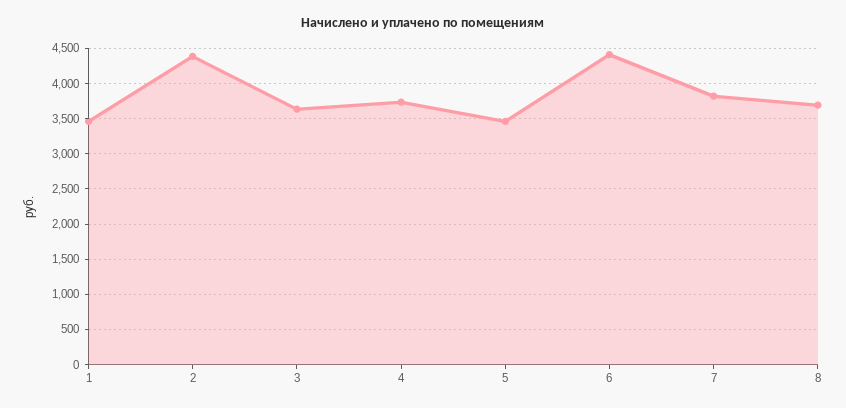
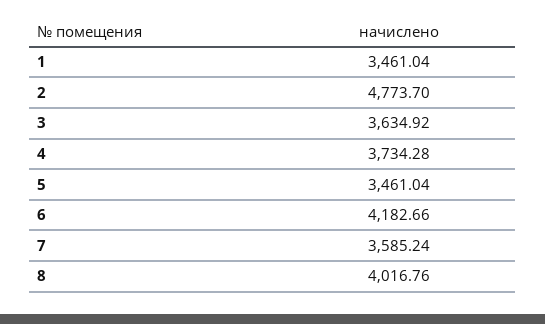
  {
    "1": 3461.04,
-   "2": 4400,
+   "2": 4773.7,
    "3": 3634.92,
    "4": 3734.28,
    "5": 3461.04,
-   "6": 4400,
+   "6": 4182.66,
-   "7": 3800,
+   "7": 3585.24,
-   "8": 3700
+   "8": 4016.76
  }

